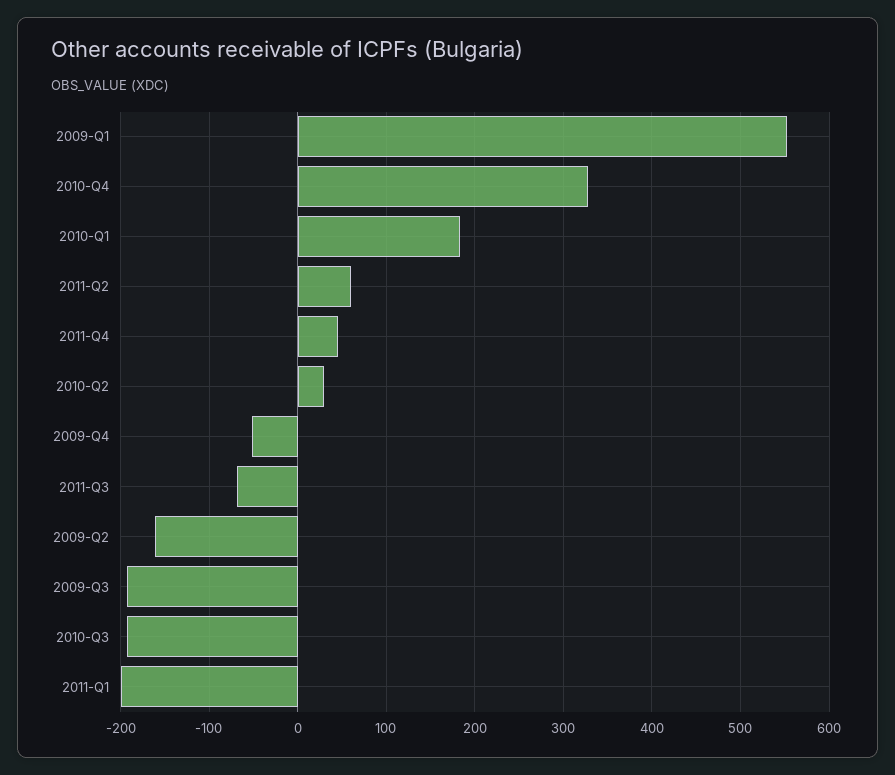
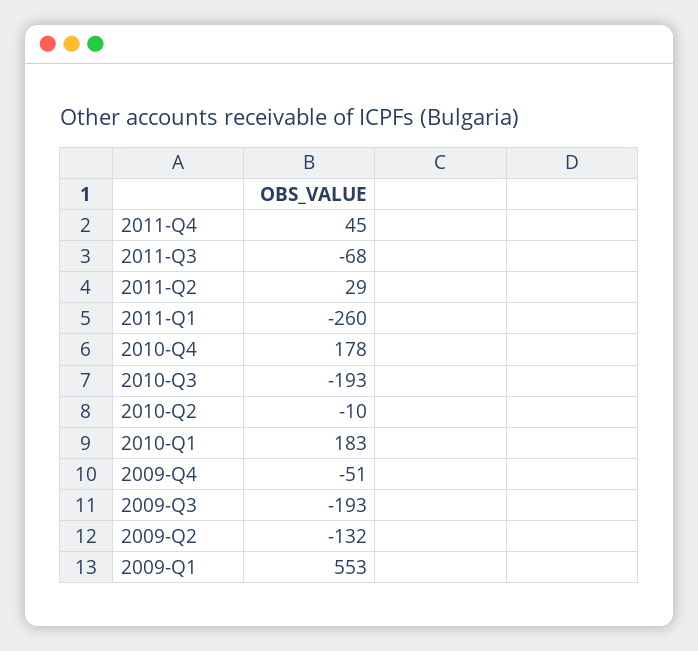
  {
    "2009-Q1": 553,
-   "2010-Q4": 330,
+   "2010-Q4": 178,
    "2010-Q1": 183,
-   "2011-Q2": 60,
+   "2011-Q2": 29,
    "2011-Q4": 45,
-   "2010-Q2": 30,
+   "2010-Q2": -10,
    "2009-Q4": -51,
    "2011-Q3": -68,
-   "2009-Q2": -160,
+   "2009-Q2": -132,
    "2009-Q3": -193,
    "2010-Q3": -193,
-   "2011-Q1": -200
+   "2011-Q1": -260
  }

